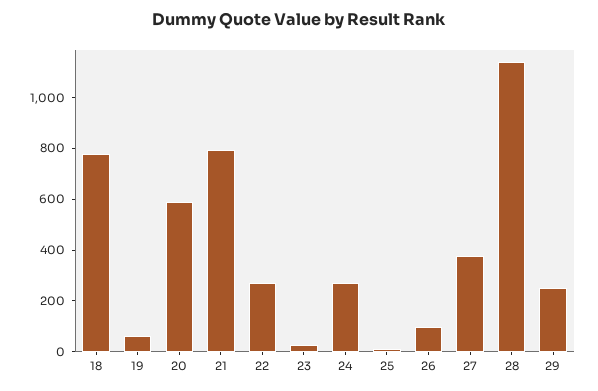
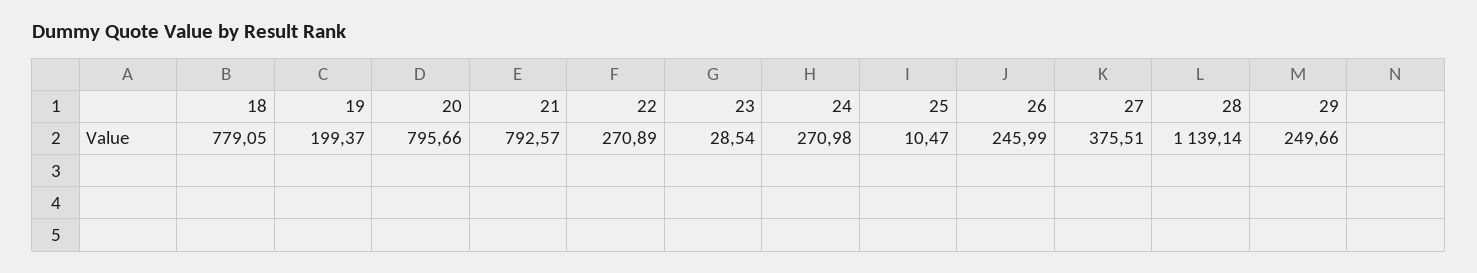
  {
    "18": 779.05,
-   "19": 50,
+   "19": 199.37,
-   "20": 600,
+   "20": 795.66,
    "21": 792.57,
    "22": 270.89,
    "23": 28.54,
    "24": 270.98,
    "25": 10.47,
-   "26": 100,
+   "26": 245.99,
    "27": 375.51,
    "28": 1139.14,
    "29": 249.66
  }

